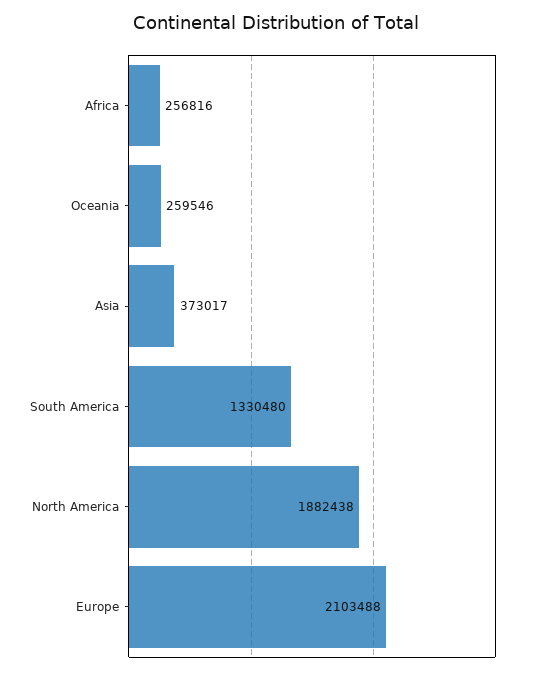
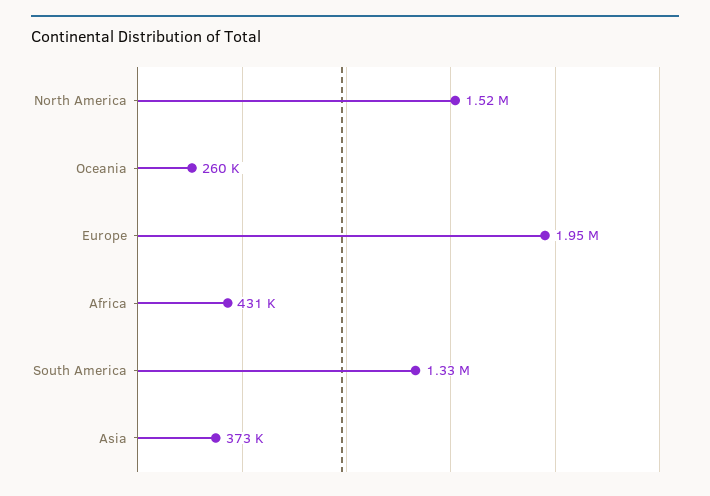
  {
-   "Africa": 256816,
+   "Africa": 431000,
    "Oceania": 259546,
    "Asia": 373017,
    "South America": 1330480,
-   "North America": 1882438,
+   "North America": 1520000,
-   "Europe": 2103488
+   "Europe": 1950000
  }

